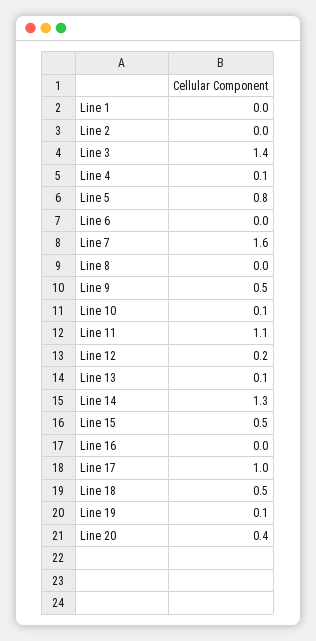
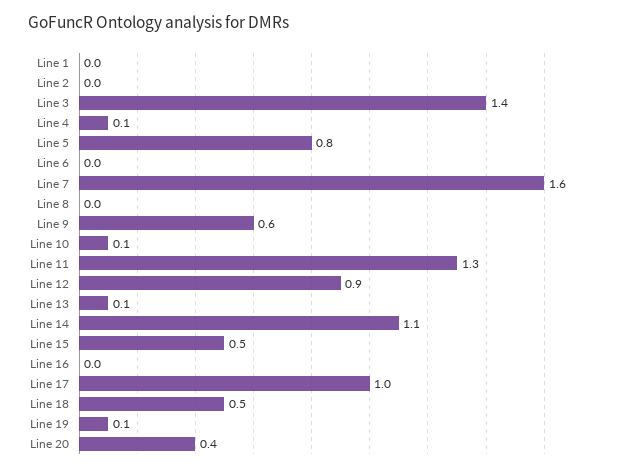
  {
    "Line 1": 0,
    "Line 2": 0,
    "Line 3": 1.4,
    "Line 4": 0.1,
    "Line 5": 0.8,
    "Line 6": 0,
    "Line 7": 1.6,
    "Line 8": 0,
-   "Line 9": 0.5,
+   "Line 9": 0.6,
    "Line 10": 0.1,
-   "Line 11": 1.1,
+   "Line 11": 1.3,
-   "Line 12": 0.2,
+   "Line 12": 0.9,
    "Line 13": 0.1,
-   "Line 14": 1.3,
+   "Line 14": 1.1,
    "Line 15": 0.5,
    "Line 16": 0,
    "Line 17": 1,
    "Line 18": 0.5,
    "Line 19": 0.1,
    "Line 20": 0.4
  }

